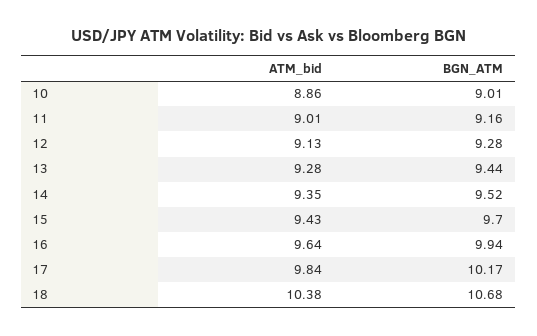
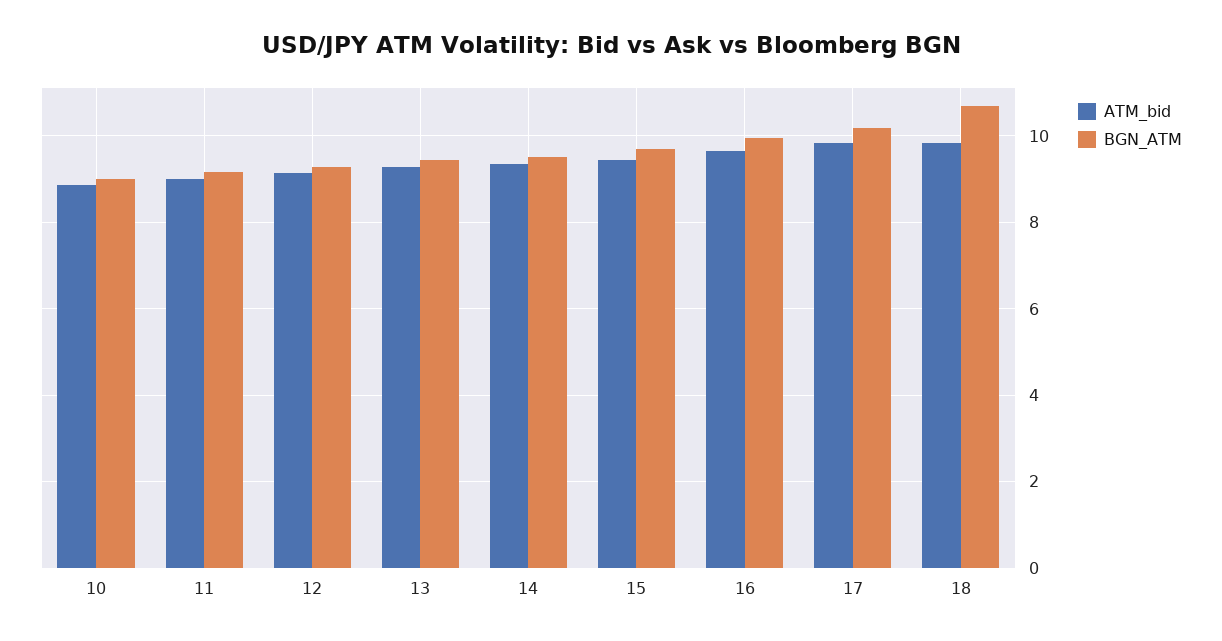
  {
    "ATM_bid": {
      "10": 8.86,
      "11": 9.01,
      "12": 9.13,
      "13": 9.28,
      "14": 9.35,
      "15": 9.43,
      "16": 9.64,
      "17": 9.84,
-     "18": 10.38
+     "18": 9.8
    },
    "BGN_ATM": {
      "10": 9.01,
      "11": 9.16,
      "12": 9.28,
      "13": 9.44,
      "14": 9.52,
      "15": 9.7,
      "16": 9.94,
      "17": 10.17,
      "18": 10.68
    }
  }

